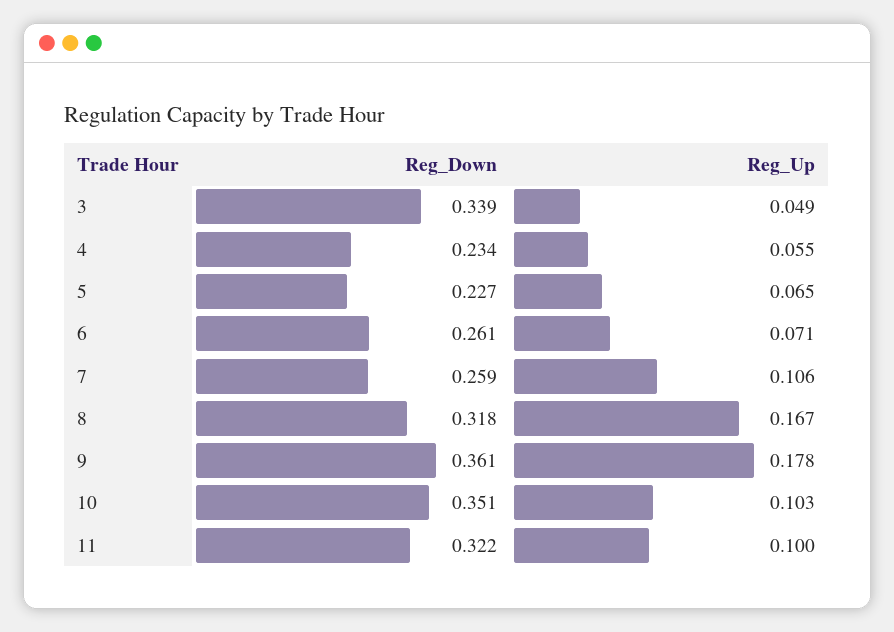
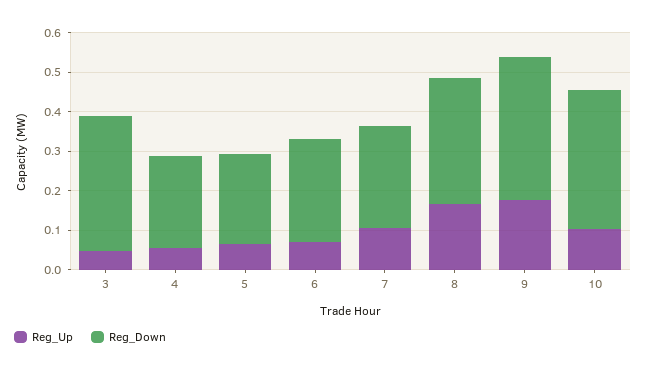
  {
    "Reg_Down": {
      "3": 0.339,
      "4": 0.234,
      "5": 0.227,
      "6": 0.261,
      "7": 0.259,
      "8": 0.318,
      "9": 0.361,
-     "10": 0.351,
+     "10": 0.351
-     "11": 0.322
    },
    "Reg_Up": {
      "3": 0.049,
      "4": 0.055,
      "5": 0.065,
      "6": 0.071,
      "7": 0.106,
      "8": 0.167,
      "9": 0.178,
-     "10": 0.103,
+     "10": 0.103
-     "11": 0.1
    }
  }

